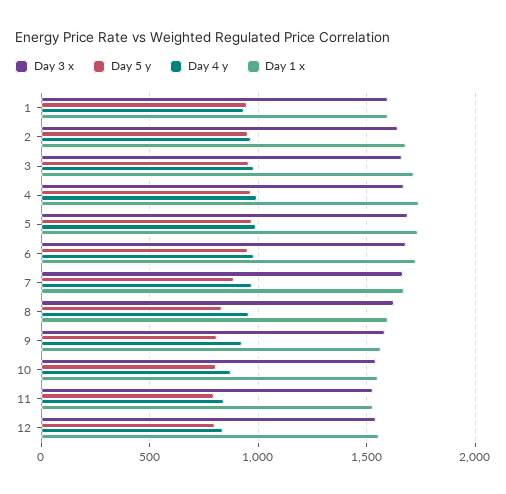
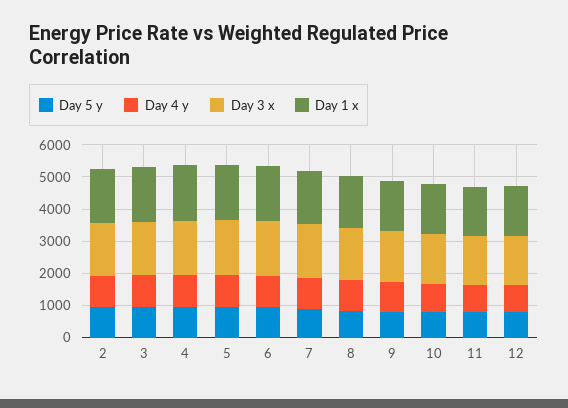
  {
    "Day 3 x": {
-     "1": 1600,
      "2": 1650,
      "3": 1650,
      "4": 1650,
      "5": 1700,
      "6": 1700,
      "7": 1650,
      "8": 1650,
      "9": 1600,
      "10": 1550,
      "11": 1550,
      "12": 1550
    },
    "Day 5 y": {
-     "1": 950,
      "2": 950,
      "3": 950,
      "4": 950,
      "5": 950,
      "6": 950,
      "7": 900,
      "8": 850,
      "9": 800,
      "10": 800,
      "11": 800,
      "12": 800
    },
    "Day 4 y": {
-     "1": 950,
      "2": 950,
      "3": 1000,
      "4": 1000,
      "5": 1000,
      "6": 1000,
      "7": 950,
      "8": 950,
      "9": 900,
      "10": 900,
      "11": 850,
      "12": 850
    },
    "Day 1 x": {
-     "1": 1600,
      "2": 1700,
      "3": 1700,
      "4": 1750,
      "5": 1750,
      "6": 1750,
      "7": 1650,
      "8": 1600,
      "9": 1550,
      "10": 1550,
      "11": 1550,
      "12": 1550
    }
  }

